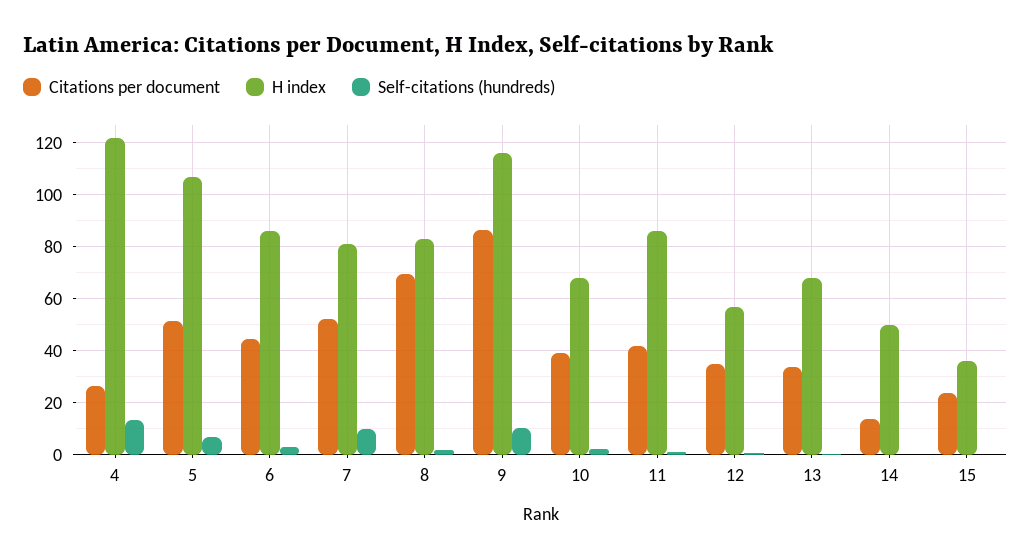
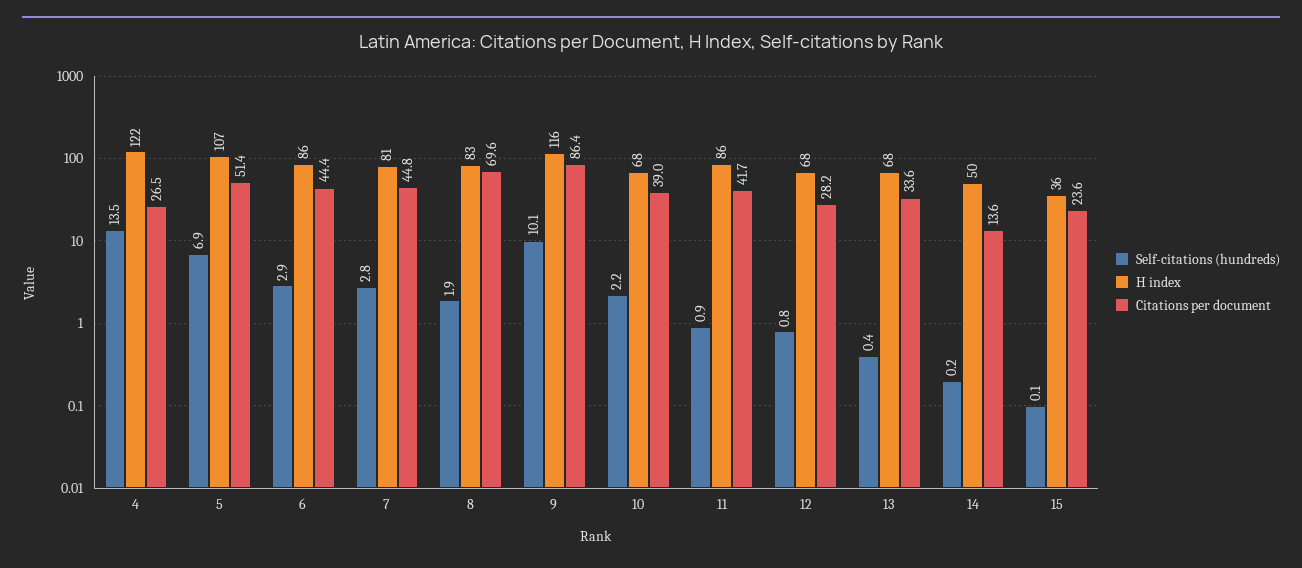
  {
    "Citations per document": {
      "4": 26.5,
      "5": 51.4,
      "6": 44.4,
-     "7": 52.5,
+     "7": 44.8,
      "8": 69.6,
      "9": 86.4,
      "10": 39,
      "11": 41.7,
-     "12": 35,
+     "12": 28.2,
      "13": 33.6,
      "14": 13.6,
      "15": 23.6
    },
    "H index": {
      "4": 122,
      "5": 107,
      "6": 86,
      "7": 81,
      "8": 83,
      "9": 116,
      "10": 68,
      "11": 86,
-     "12": 57.5,
+     "12": 68,
      "13": 68,
      "14": 50,
      "15": 36
    },
    "Self-citations (hundreds)": {
      "4": 13.5,
      "5": 6.9,
      "6": 2.9,
-     "7": 10,
+     "7": 2.8,
      "8": 1.9,
      "9": 10.1,
      "10": 2.2,
      "11": 0.9,
      "12": 0.8,
      "13": 0.4,
      "14": 0.2,
      "15": 0.1
    }
  }

